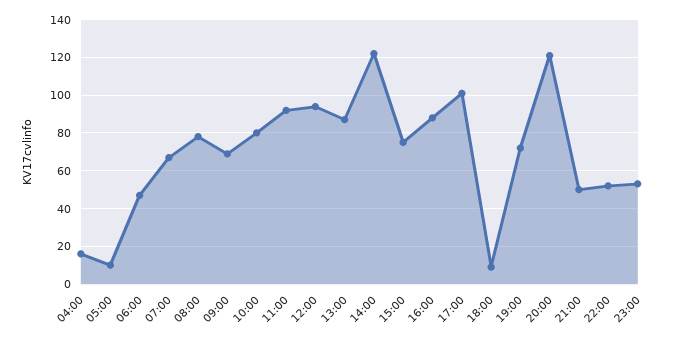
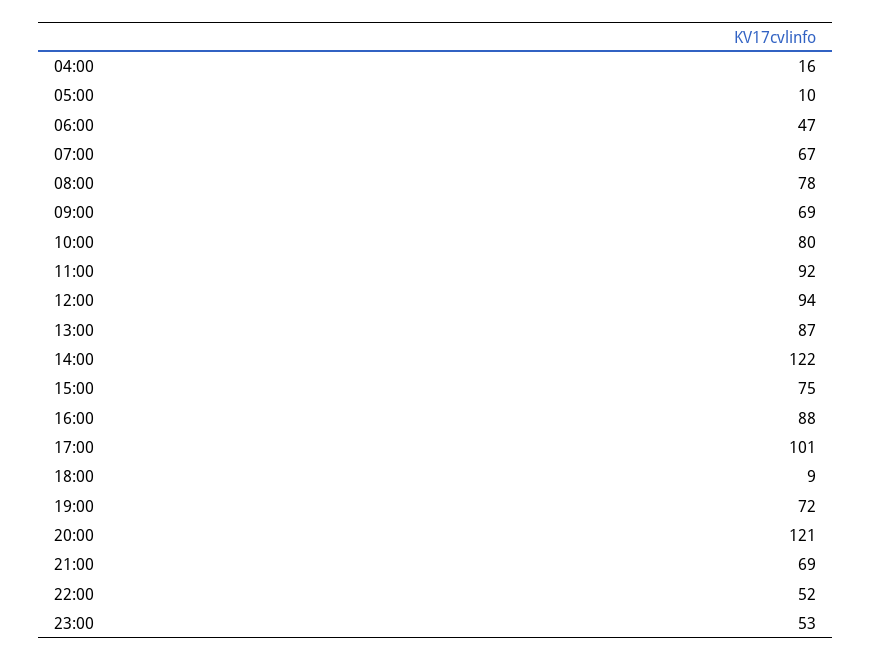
  {
    "04:00": 16,
    "05:00": 10,
    "06:00": 47,
    "07:00": 67,
    "08:00": 78,
    "09:00": 69,
    "10:00": 80,
    "11:00": 92,
    "12:00": 94,
    "13:00": 87,
    "14:00": 122,
    "15:00": 75,
    "16:00": 88,
    "17:00": 101,
    "18:00": 9,
    "19:00": 72,
    "20:00": 121,
-   "21:00": 50,
+   "21:00": 69,
    "22:00": 52,
    "23:00": 53
  }

